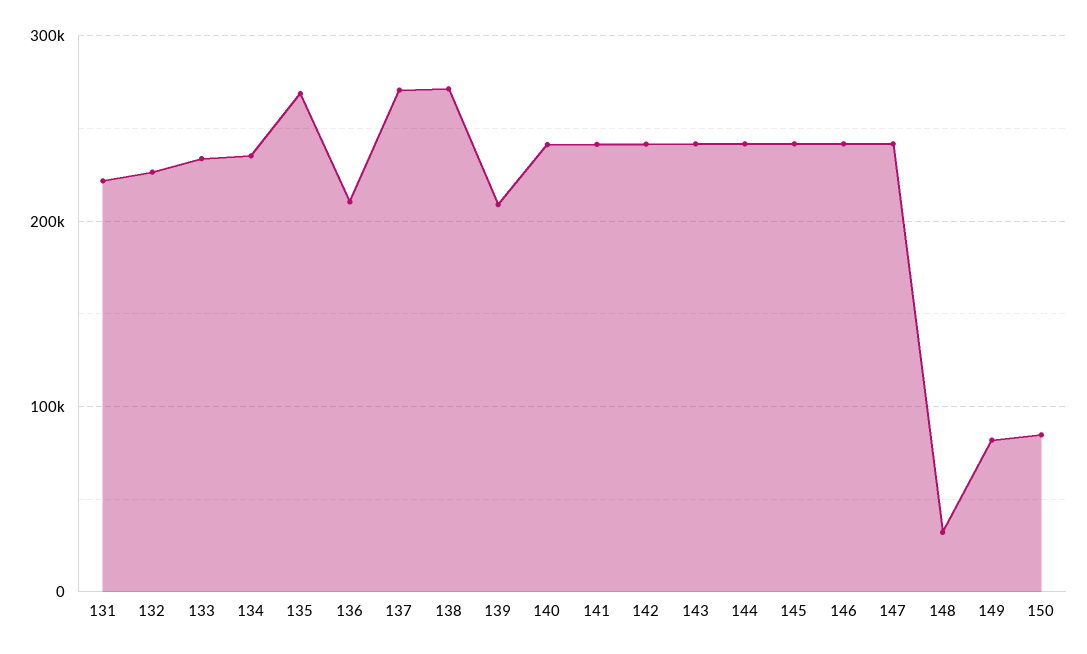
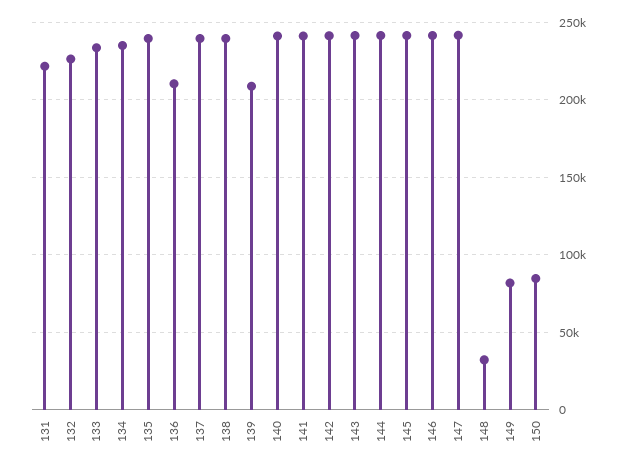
  {
    "131": 220000,
    "132": 225000,
    "133": 235000,
    "134": 235000,
-   "135": 270000,
+   "135": 240000,
    "136": 210000,
-   "137": 270000,
+   "137": 240000,
-   "138": 270000,
+   "138": 240000,
    "139": 210000,
    "140": 240000,
    "141": 240000,
    "142": 240000,
    "143": 240000,
    "144": 240000,
    "145": 240000,
    "146": 240000,
    "147": 240000,
    "148": 30000,
    "149": 80000,
    "150": 85000
  }

